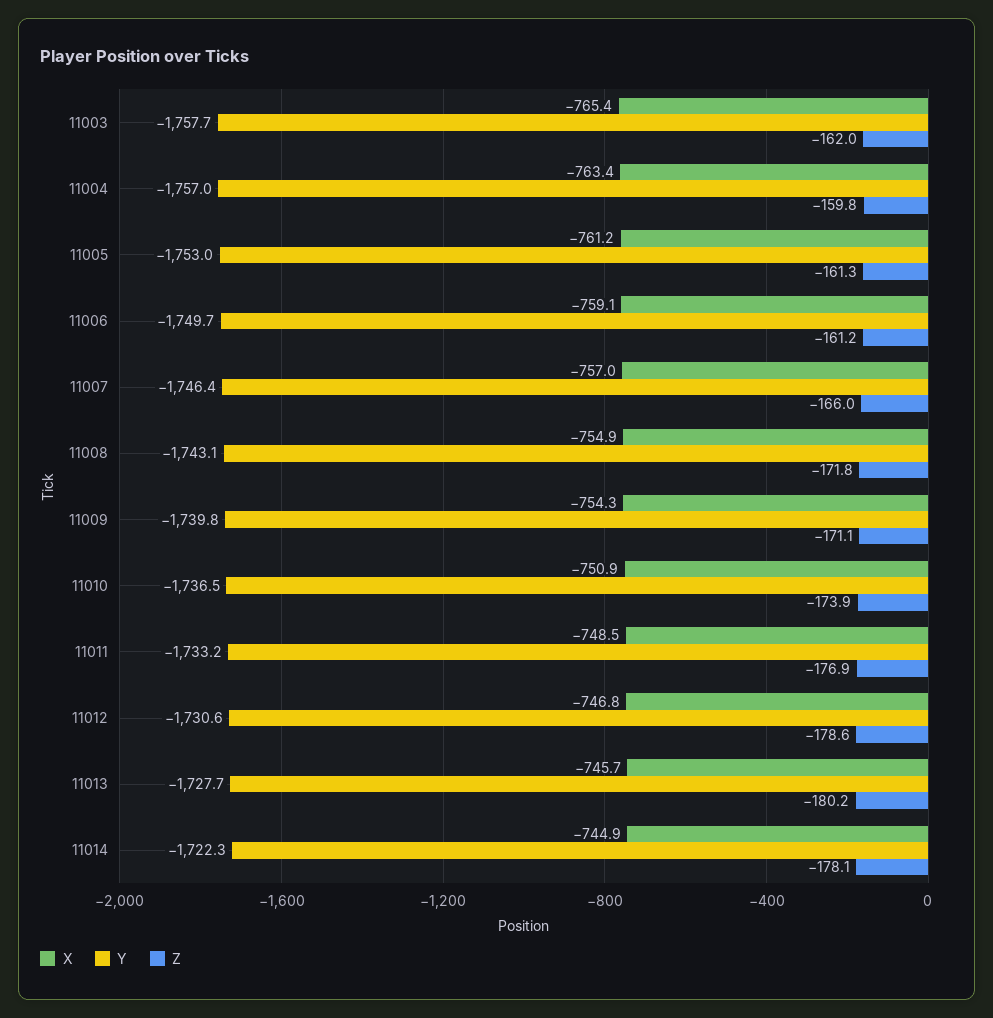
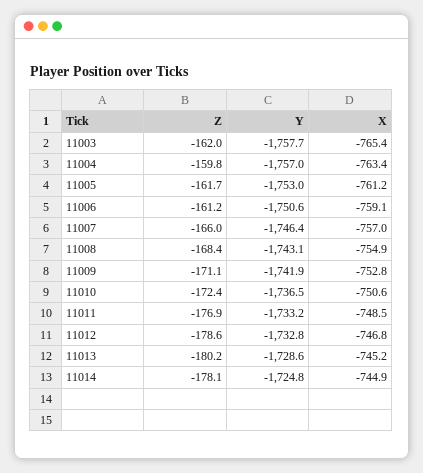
  {
    "X": {
      "11003": -765.4,
      "11004": -763.4,
      "11005": -761.2,
      "11006": -759.1,
      "11007": -757,
      "11008": -754.9,
-     "11009": -754.3,
+     "11009": -752.8,
-     "11010": -750.9,
+     "11010": -750.6,
      "11011": -748.5,
      "11012": -746.8,
-     "11013": -745.7,
+     "11013": -745.2,
      "11014": -744.9
    },
    "Y": {
      "11003": -1757.7,
      "11004": -1757,
      "11005": -1753,
-     "11006": -1749.7,
+     "11006": -1750.6,
      "11007": -1746.4,
      "11008": -1743.1,
-     "11009": -1739.8,
+     "11009": -1741.9,
      "11010": -1736.5,
      "11011": -1733.2,
-     "11012": -1730.6,
+     "11012": -1732.8,
-     "11013": -1727.7,
+     "11013": -1728.6,
-     "11014": -1722.3
+     "11014": -1724.8
    },
    "Z": {
      "11003": -162,
      "11004": -159.8,
-     "11005": -161.3,
+     "11005": -161.7,
      "11006": -161.2,
      "11007": -166,
-     "11008": -171.8,
+     "11008": -168.4,
      "11009": -171.1,
-     "11010": -173.9,
+     "11010": -172.4,
      "11011": -176.9,
      "11012": -178.6,
      "11013": -180.2,
      "11014": -178.1
    }
  }

